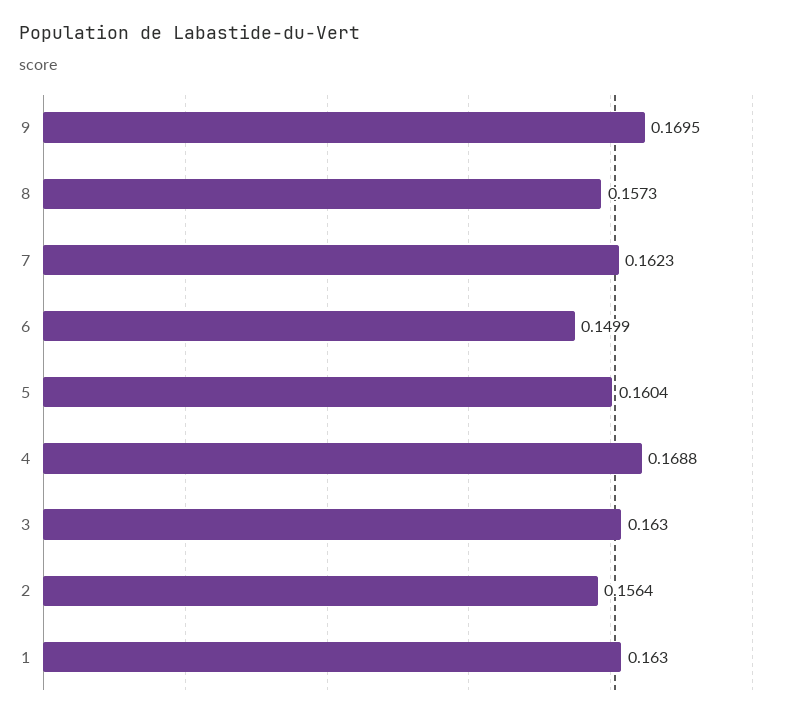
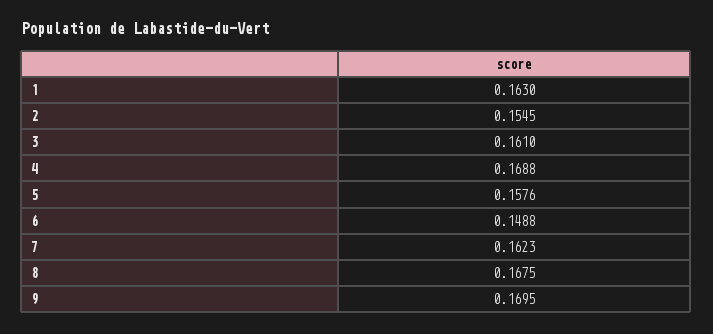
  {
    "9": 0.1695,
-   "8": 0.1573,
+   "8": 0.1675,
    "7": 0.1623,
-   "6": 0.1499,
+   "6": 0.1488,
-   "5": 0.1604,
+   "5": 0.1576,
    "4": 0.1688,
-   "3": 0.163,
+   "3": 0.161,
-   "2": 0.1564,
+   "2": 0.1545,
    "1": 0.163
  }

